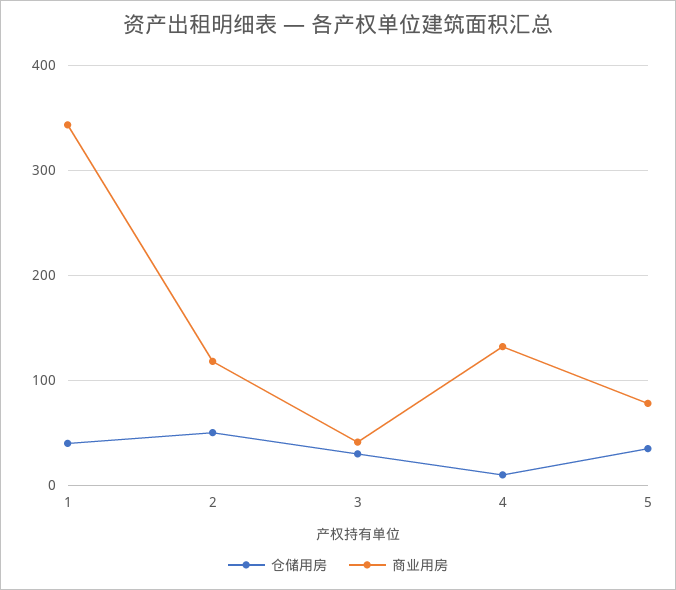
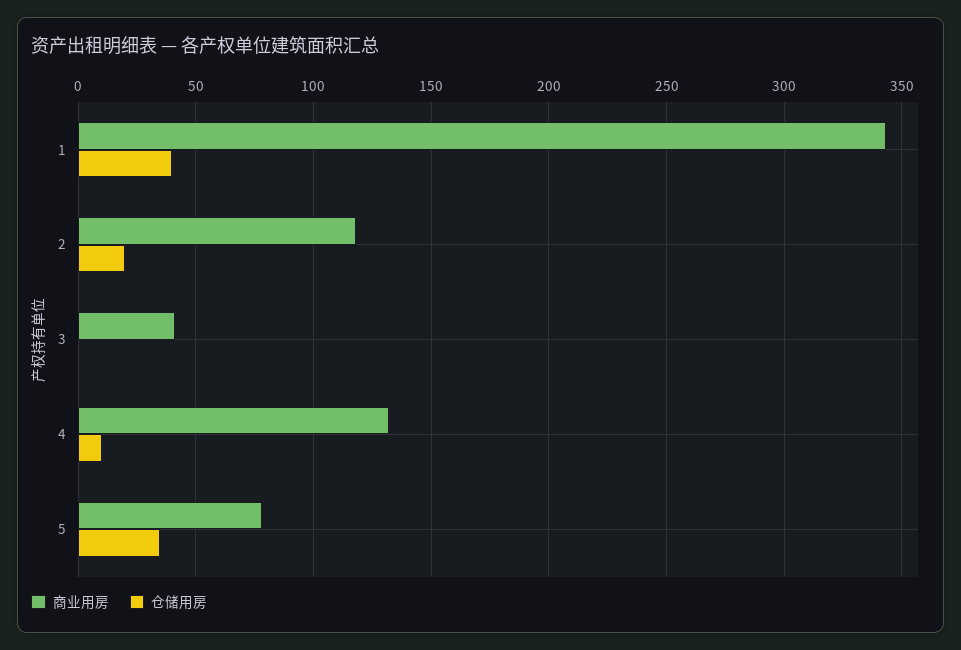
  {
    "仓储用房": {
      "1": 40,
-     "2": 50,
+     "2": 20,
-     "3": 30,
+     "3": 0,
      "4": 10,
      "5": 35
    },
    "商业用房": {
      "1": 345,
      "2": 120,
      "3": 40,
      "4": 130,
      "5": 80
    }
  }

